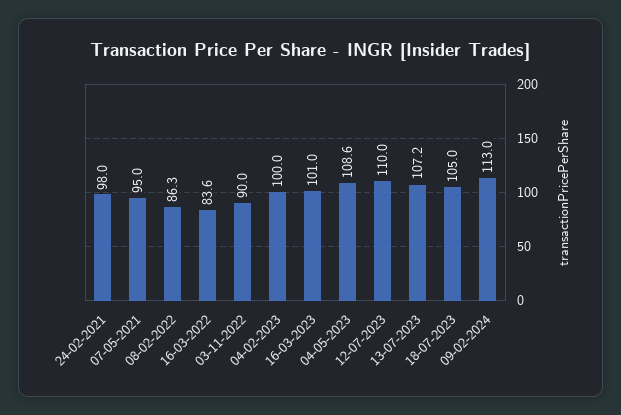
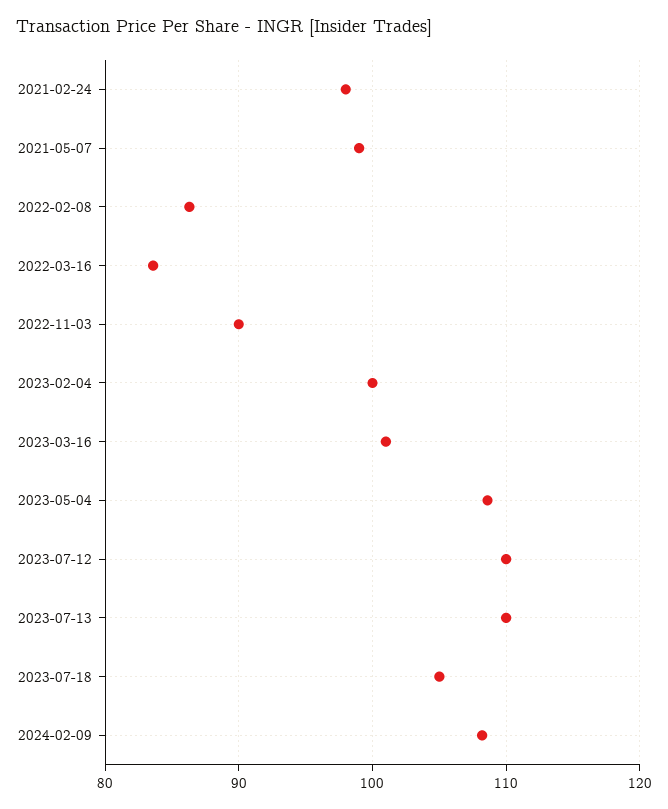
  {
    "24-02-2021": 98,
-   "07-05-2021": 95,
+   "07-05-2021": 99,
    "08-02-2022": 86.3,
    "16-03-2022": 83.6,
    "03-11-2022": 90,
    "04-02-2023": 100,
    "16-03-2023": 101,
    "04-05-2023": 108.6,
    "12-07-2023": 110,
-   "13-07-2023": 107.2,
+   "13-07-2023": 110,
    "18-07-2023": 105,
-   "09-02-2024": 113
+   "09-02-2024": 108
  }

